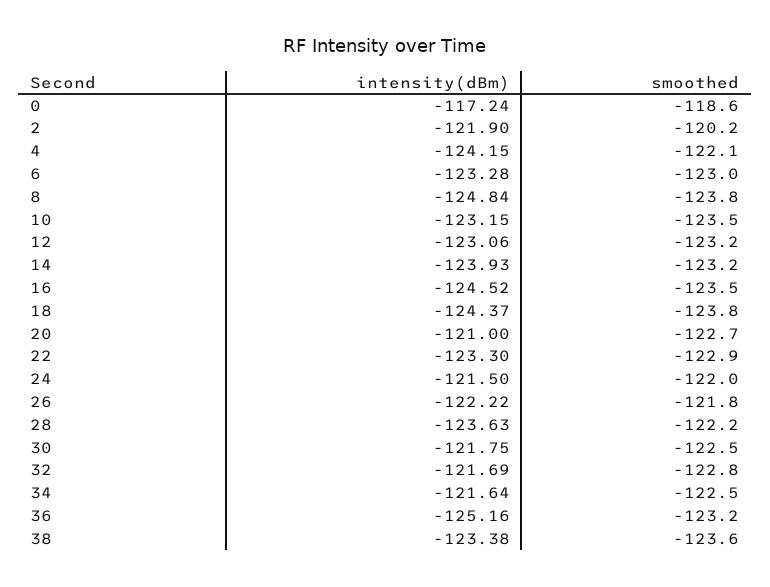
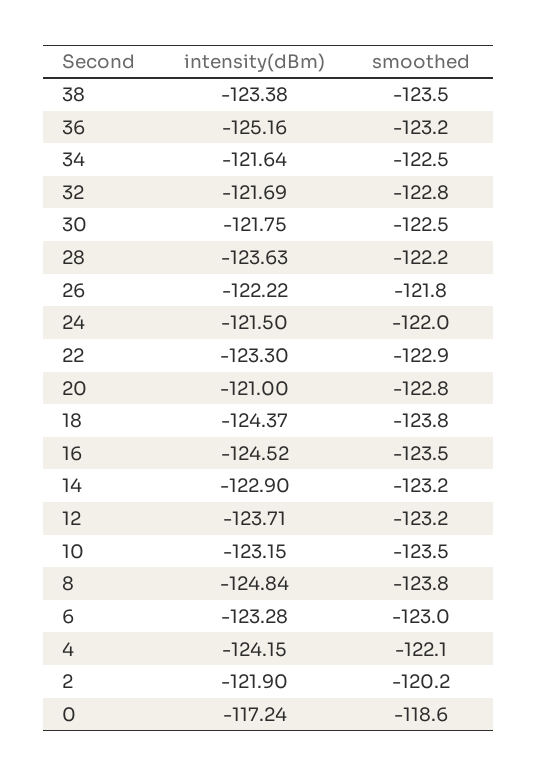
  {
    "intensity(dBm)": {
      "0": -117.24,
      "2": -121.9,
      "4": -124.15,
      "6": -123.28,
      "8": -124.84,
      "10": -123.15,
-     "12": -123.06,
+     "12": -123.71,
-     "14": -123.93,
+     "14": -122.9,
      "16": -124.52,
      "18": -124.37,
      "20": -121,
      "22": -123.3,
      "24": -121.5,
      "26": -122.22,
      "28": -123.63,
      "30": -121.75,
      "32": -121.69,
      "34": -121.64,
      "36": -125.16,
      "38": -123.38
    },
    "smoothed": {
      "0": -118.6,
      "2": -120.2,
      "4": -122.1,
      "6": -123,
      "8": -123.8,
      "10": -123.5,
      "12": -123.2,
      "14": -123.2,
      "16": -123.5,
      "18": -123.8,
-     "20": -122.7,
+     "20": -122.8,
      "22": -122.9,
      "24": -122,
      "26": -121.8,
      "28": -122.2,
      "30": -122.5,
      "32": -122.8,
      "34": -122.5,
      "36": -123.2,
-     "38": -123.6
+     "38": -123.5
    }
  }

